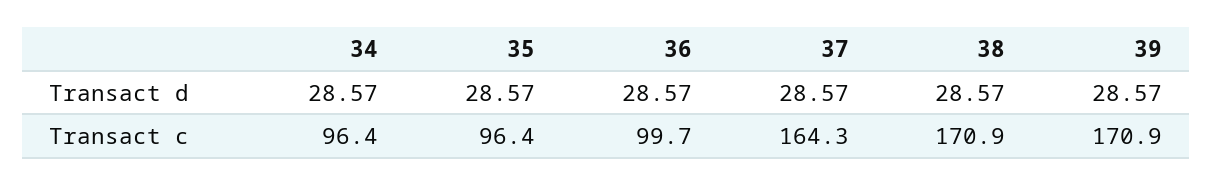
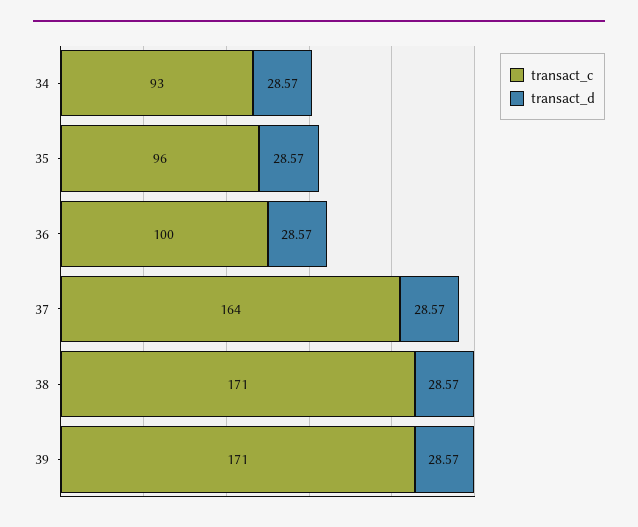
  {
    "Transact d": {
      "34": 28.57,
      "35": 28.57,
      "36": 28.57,
      "37": 28.57,
      "38": 28.57,
      "39": 28.57
    },
    "Transact c": {
-     "34": 96.4,
+     "34": 93,
      "35": 96.4,
      "36": 99.7,
      "37": 164.3,
      "38": 170.9,
      "39": 170.9
    }
  }

